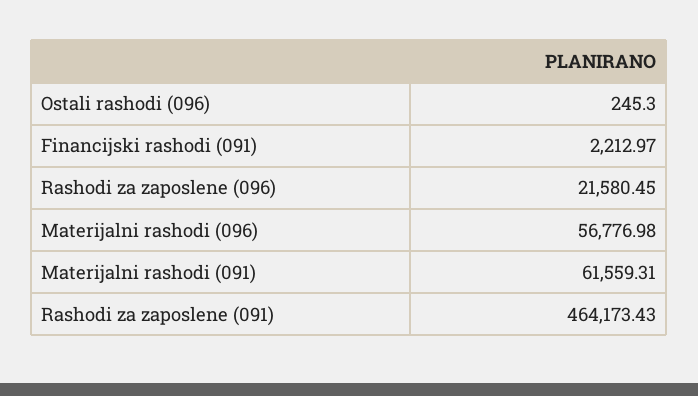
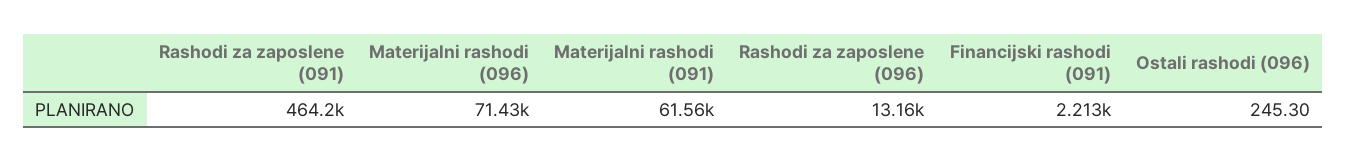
  {
    "Ostali rashodi (096)": 245.3,
    "Financijski rashodi (091)": 2212.97,
-   "Rashodi za zaposlene (096)": 21580.45,
+   "Rashodi za zaposlene (096)": 13160,
-   "Materijalni rashodi (096)": 56776.98,
+   "Materijalni rashodi (096)": 71430,
    "Materijalni rashodi (091)": 61559.31,
    "Rashodi za zaposlene (091)": 464173.43
  }

